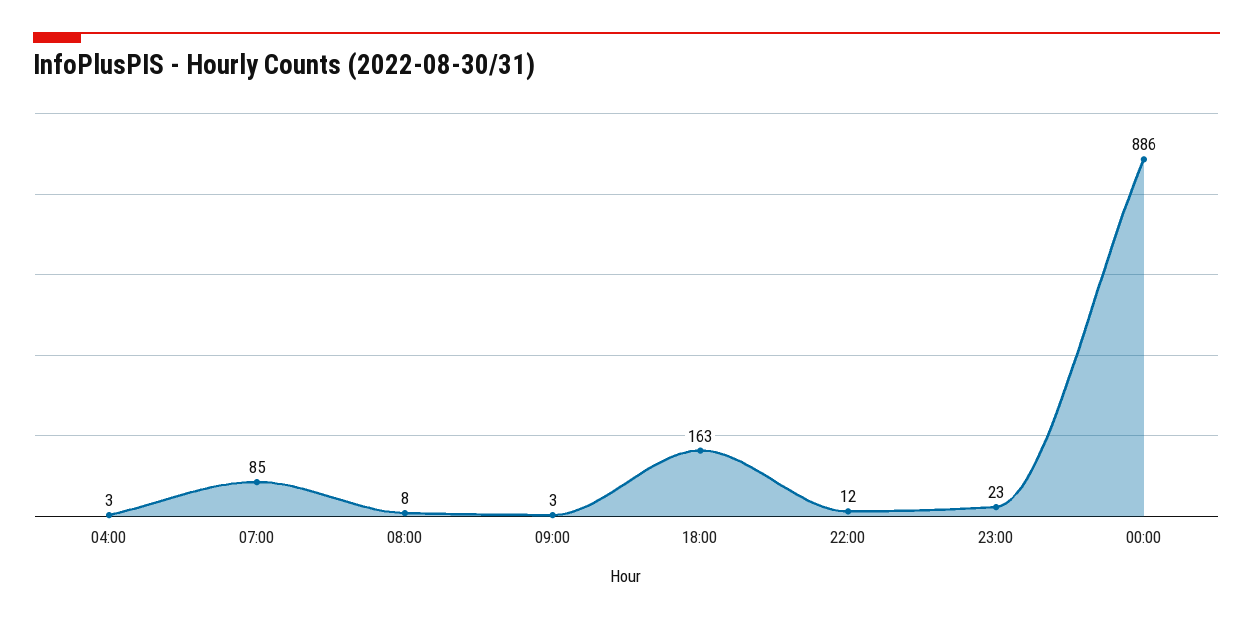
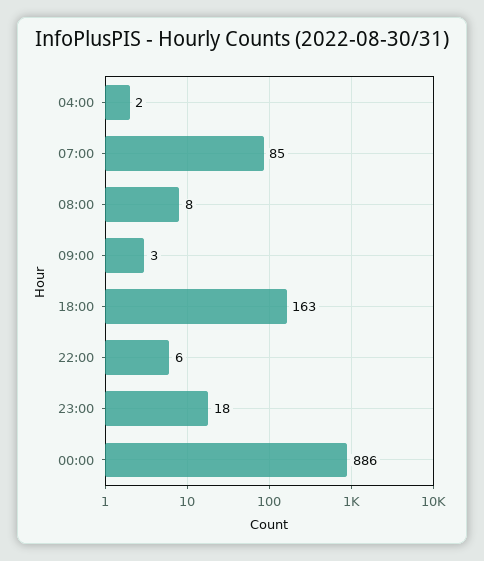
  {
-   "04:00": 3,
+   "04:00": 2,
    "07:00": 85,
    "08:00": 8,
    "09:00": 3,
    "18:00": 163,
-   "22:00": 12,
+   "22:00": 6,
-   "23:00": 23,
+   "23:00": 18,
    "00:00": 886
  }

